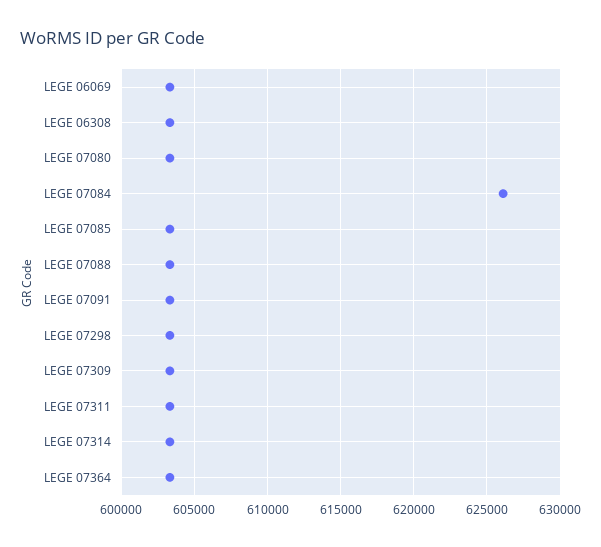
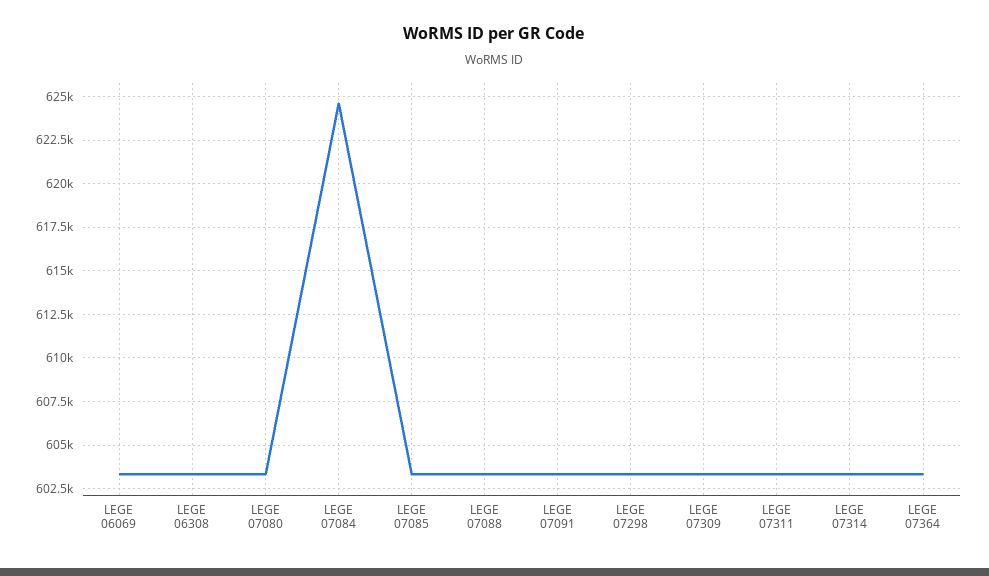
  {
    "LEGE 06069": 603500,
    "LEGE 06308": 603500,
    "LEGE 07080": 603500,
-   "LEGE 07084": 626000,
+   "LEGE 07084": 624500,
    "LEGE 07085": 603500,
    "LEGE 07088": 603500,
    "LEGE 07091": 603500,
    "LEGE 07298": 603500,
    "LEGE 07309": 603500,
    "LEGE 07311": 603500,
    "LEGE 07314": 603500,
    "LEGE 07364": 603500
  }

